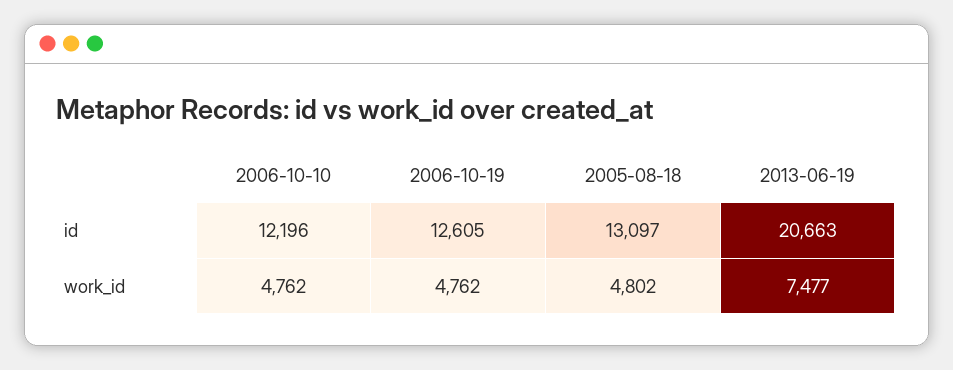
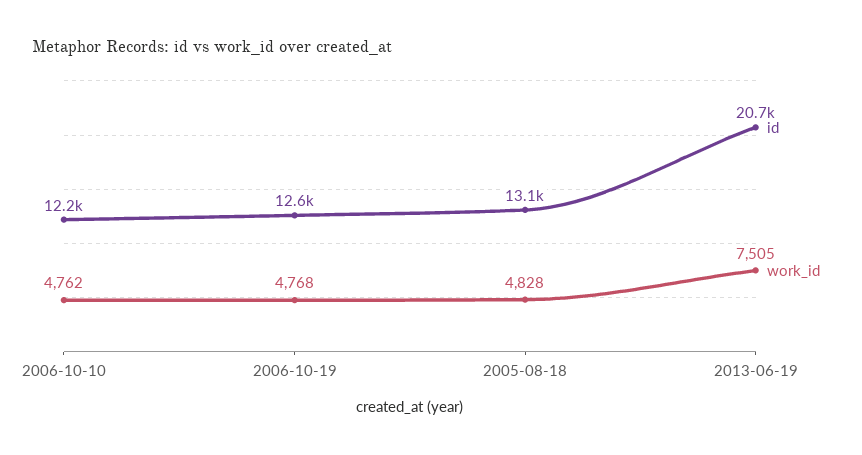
  {
    "id": {
      "2006-10-10": 12196,
      "2006-10-19": 12605,
      "2005-08-18": 13097,
      "2013-06-19": 20663
    },
    "work_id": {
      "2006-10-10": 4762,
-     "2006-10-19": 4762,
+     "2006-10-19": 4768,
-     "2005-08-18": 4802,
+     "2005-08-18": 4828,
-     "2013-06-19": 7477
+     "2013-06-19": 7505
    }
  }

